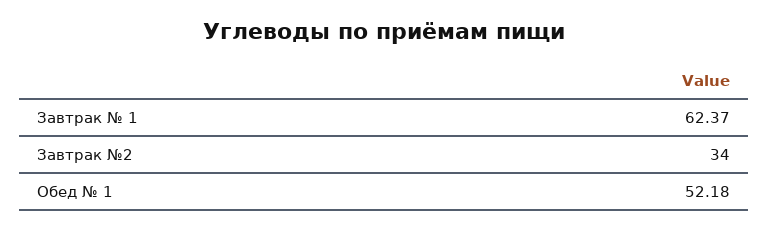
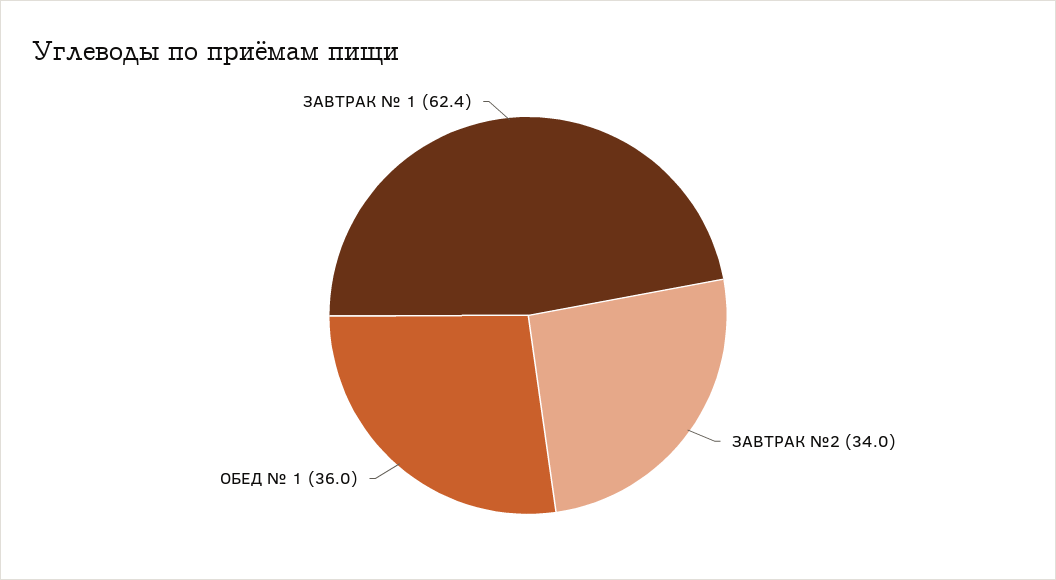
  {
    "Завтрак № 1": 62.37,
    "Завтрак №2": 34,
-   "Обед № 1": 52.18
+   "Обед № 1": 36
  }

